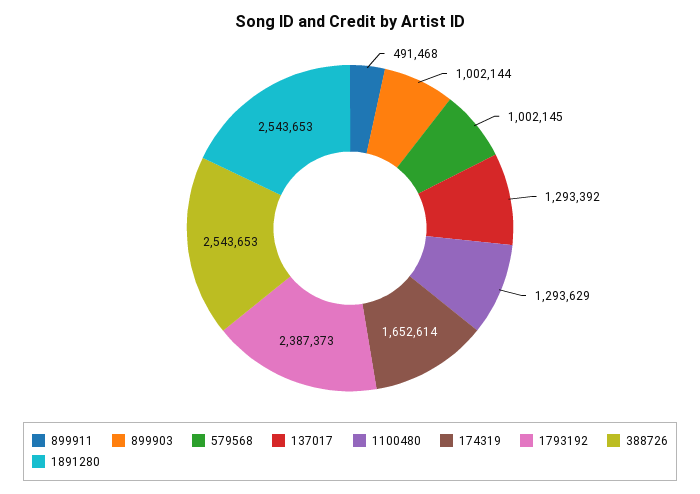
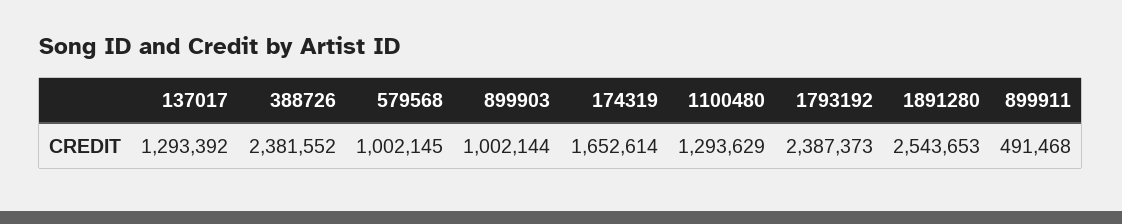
  {
    "899911": 491468,
    "899903": 1002144,
    "579568": 1002145,
    "137017": 1293392,
    "1100480": 1293629,
    "174319": 1652614,
    "1793192": 2387373,
-   "388726": 2543653,
+   "388726": 2381552,
    "1891280": 2543653
  }

